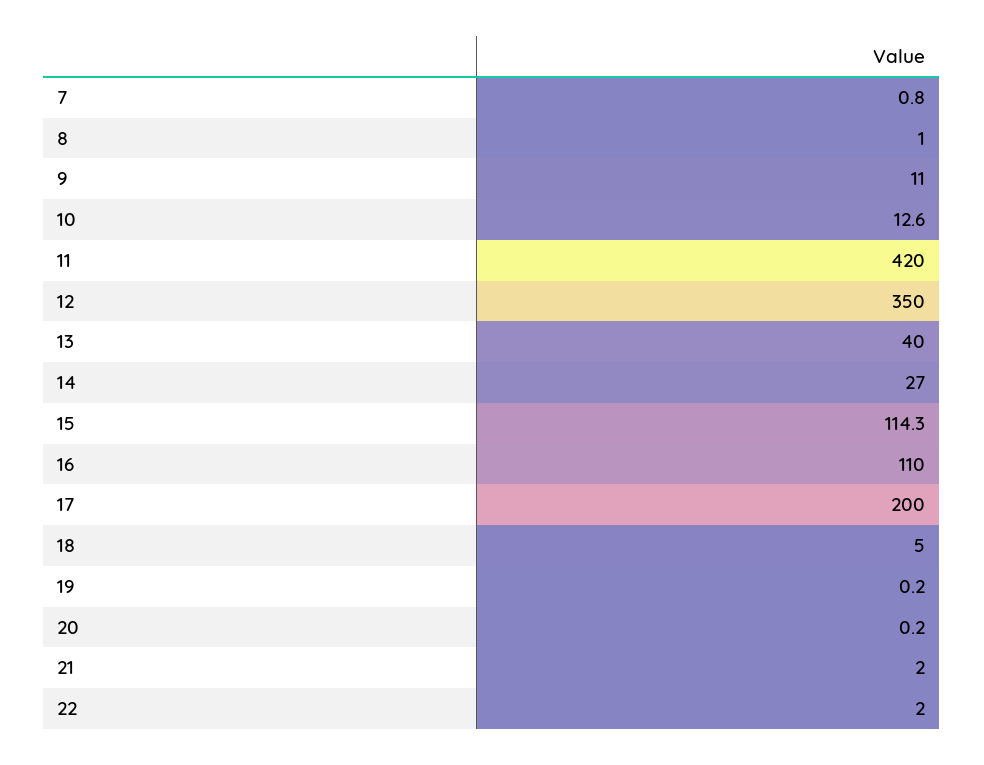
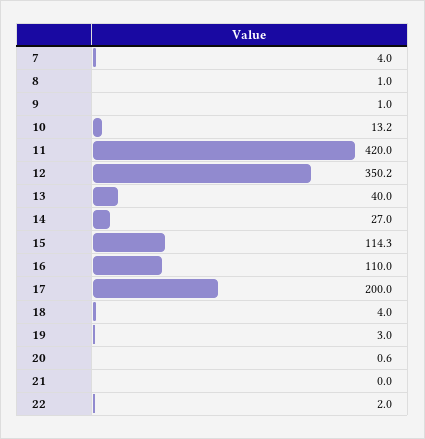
  {
-   "7": 0.8,
+   "7": 4,
    "8": 1,
-   "9": 11,
+   "9": 1,
-   "10": 12.6,
+   "10": 13.2,
    "11": 420,
-   "12": 350,
+   "12": 350.2,
    "13": 40,
    "14": 27,
    "15": 114.3,
    "16": 110,
    "17": 200,
-   "18": 5,
+   "18": 4,
-   "19": 0.2,
+   "19": 3,
-   "20": 0.2,
+   "20": 0.6,
-   "21": 2,
+   "21": 0,
    "22": 2
  }

